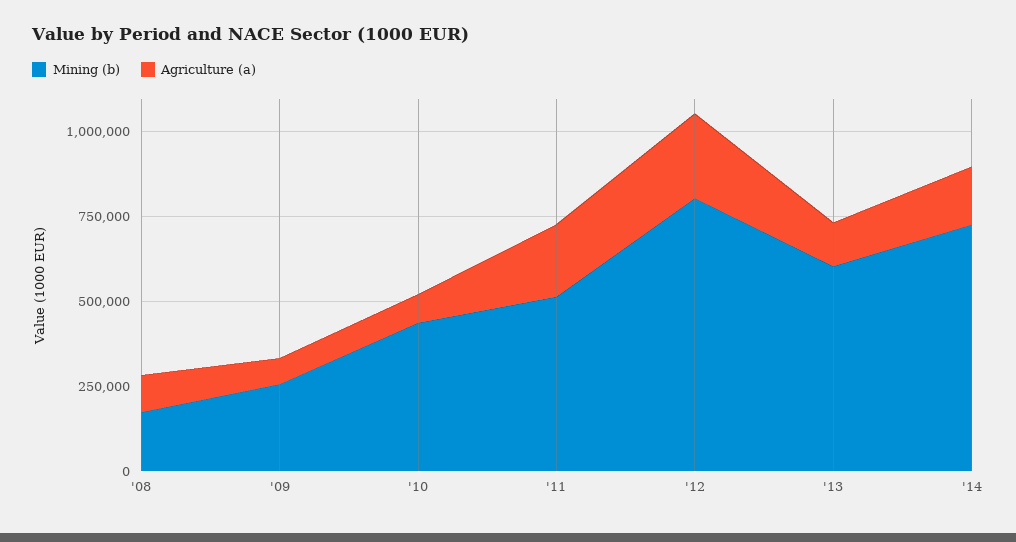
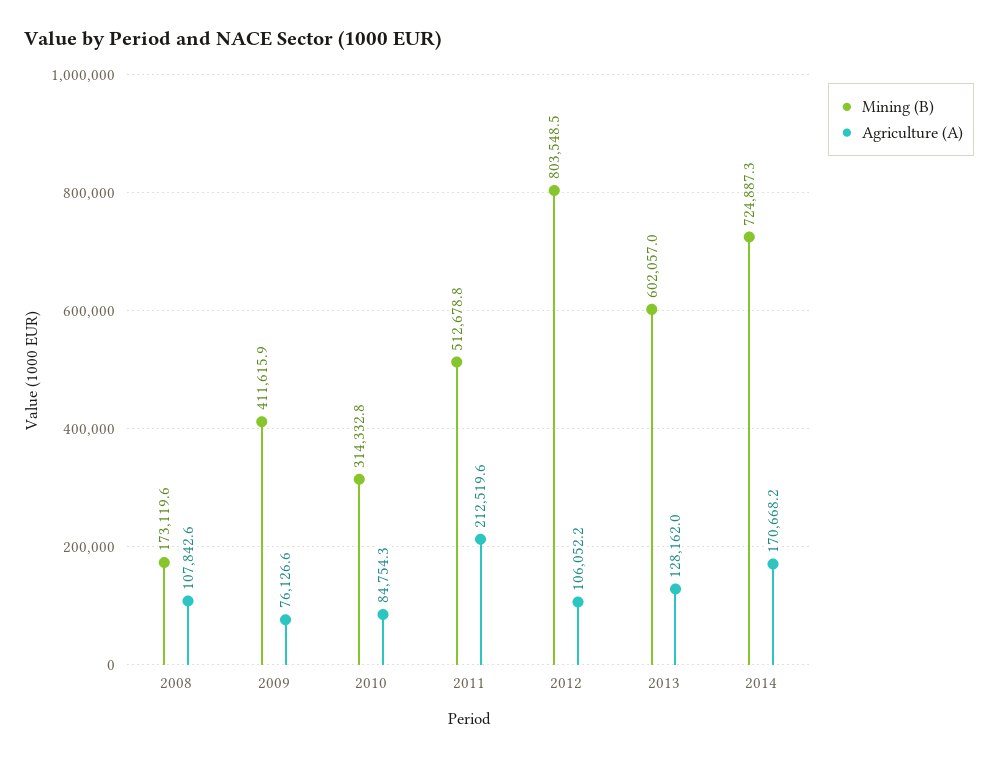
  {
    "Mining (b)": {
      "'08": 173119.6,
-     "'09": 250000,
+     "'09": 411615.9,
-     "'10": 450000,
+     "'10": 314332.8,
      "'11": 512678.8,
      "'12": 803548.5,
      "'13": 602057,
      "'14": 724887.3
    },
    "Agriculture (a)": {
      "'08": 107842.6,
      "'09": 76126.6,
      "'10": 84754.3,
      "'11": 212519.6,
-     "'12": 250000,
+     "'12": 106052.2,
      "'13": 128162,
      "'14": 170668.2
    }
  }

